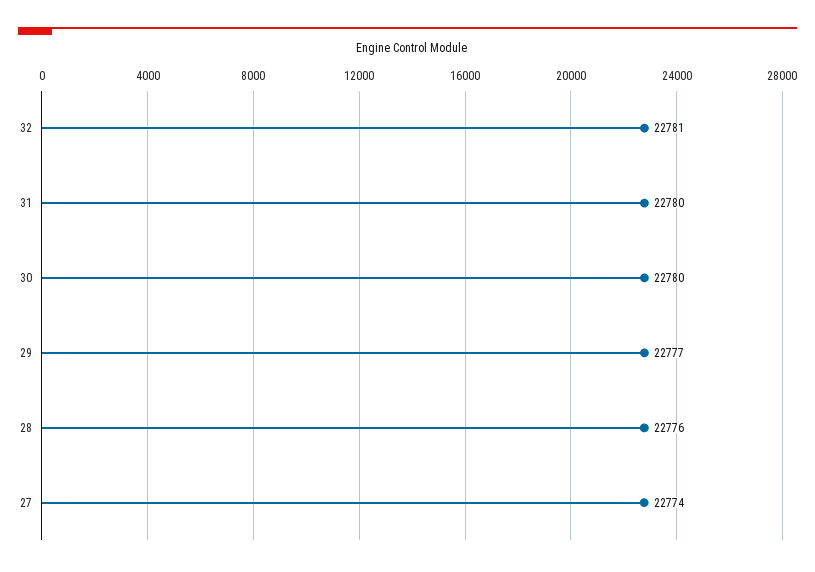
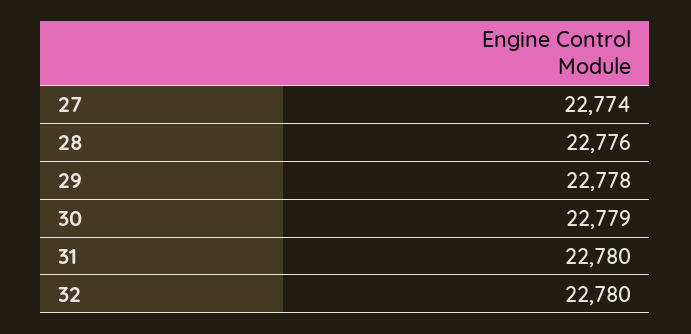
  {
-   "32": 22781,
+   "32": 22780,
    "31": 22780,
-   "30": 22780,
+   "30": 22779,
-   "29": 22777,
+   "29": 22778,
    "28": 22776,
    "27": 22774
  }

